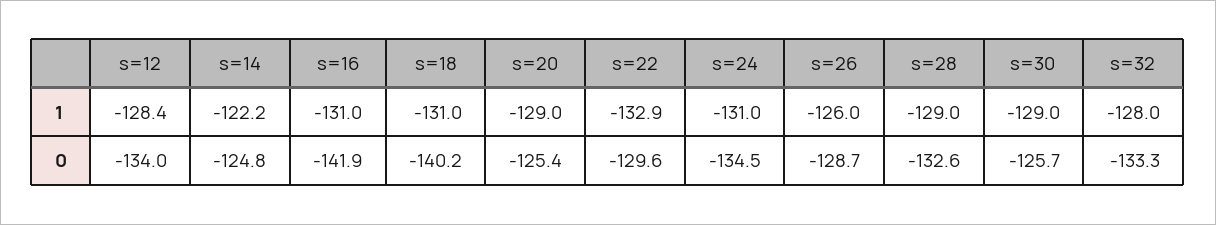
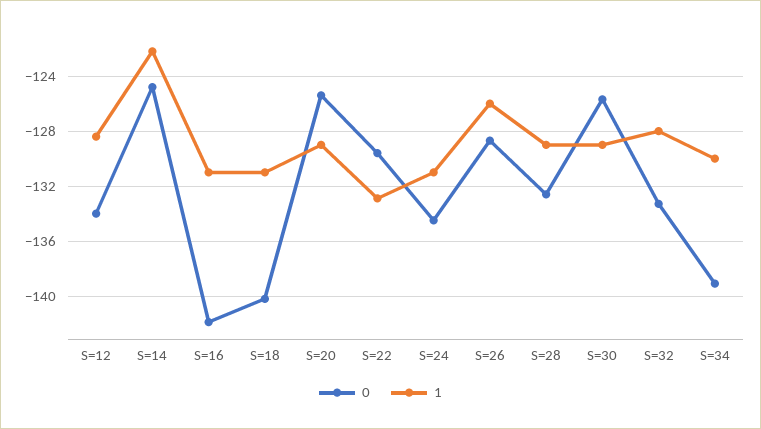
  {
    "1": {
      "s=12": -128.4,
      "s=14": -122.2,
      "s=16": -131,
      "s=18": -131,
      "s=20": -129,
      "s=22": -132.9,
      "s=24": -131,
      "s=26": -126,
      "s=28": -129,
      "s=30": -129,
-     "s=32": -128
+     "s=32": -128,
+     "S=34": -130
    },
    "0": {
      "s=12": -134,
      "s=14": -124.8,
      "s=16": -141.9,
      "s=18": -140.2,
      "s=20": -125.4,
      "s=22": -129.6,
      "s=24": -134.5,
      "s=26": -128.7,
      "s=28": -132.6,
      "s=30": -125.7,
-     "s=32": -133.3
+     "s=32": -133.3,
+     "S=34": -139
    }
  }

